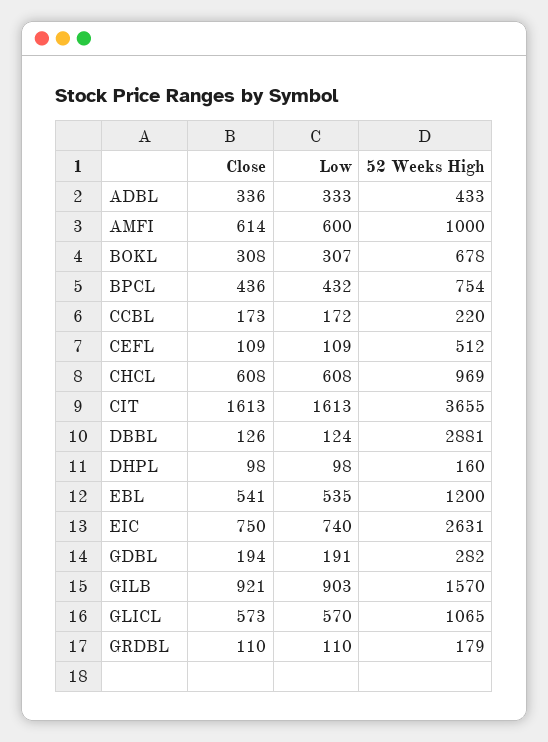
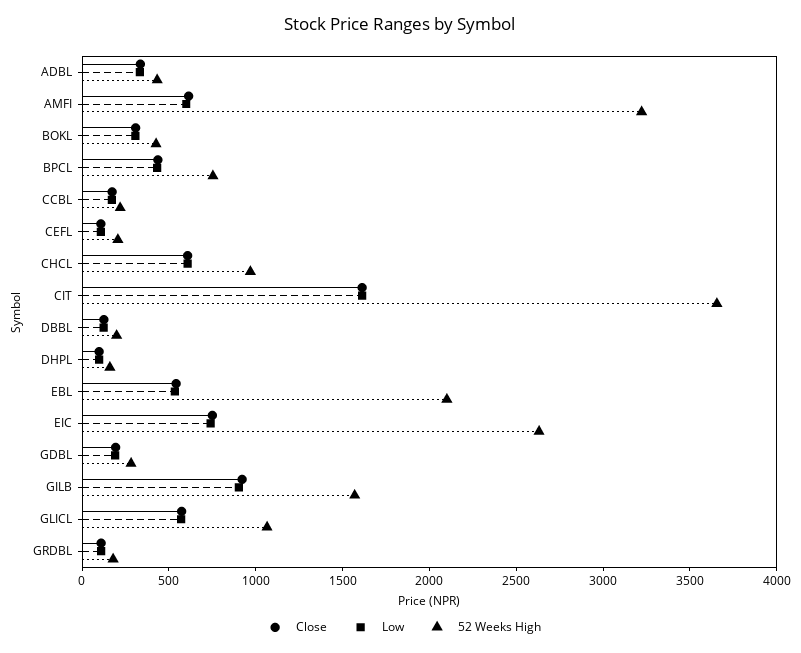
  {
    "Close": {
      "ADBL": 336,
      "AMFI": 614,
      "BOKL": 308,
      "BPCL": 436,
      "CCBL": 173,
      "CEFL": 109,
      "CHCL": 608,
      "CIT": 1613,
      "DBBL": 126,
      "DHPL": 98,
      "EBL": 541,
      "EIC": 750,
      "GDBL": 194,
      "GILB": 921,
      "GLICL": 573,
      "GRDBL": 110
    },
    "Low": {
      "ADBL": 333,
      "AMFI": 600,
      "BOKL": 307,
      "BPCL": 432,
      "CCBL": 172,
      "CEFL": 109,
      "CHCL": 608,
      "CIT": 1613,
      "DBBL": 124,
      "DHPL": 98,
      "EBL": 535,
      "EIC": 740,
      "GDBL": 191,
      "GILB": 903,
      "GLICL": 570,
      "GRDBL": 110
    },
    "52 Weeks High": {
      "ADBL": 433,
-     "AMFI": 1000,
+     "AMFI": 3200,
-     "BOKL": 678,
+     "BOKL": 400,
      "BPCL": 754,
      "CCBL": 220,
-     "CEFL": 512,
+     "CEFL": 200,
      "CHCL": 969,
      "CIT": 3655,
-     "DBBL": 2881,
+     "DBBL": 200,
      "DHPL": 160,
-     "EBL": 1200,
+     "EBL": 2100,
      "EIC": 2631,
      "GDBL": 282,
      "GILB": 1570,
      "GLICL": 1065,
      "GRDBL": 179
    }
  }

